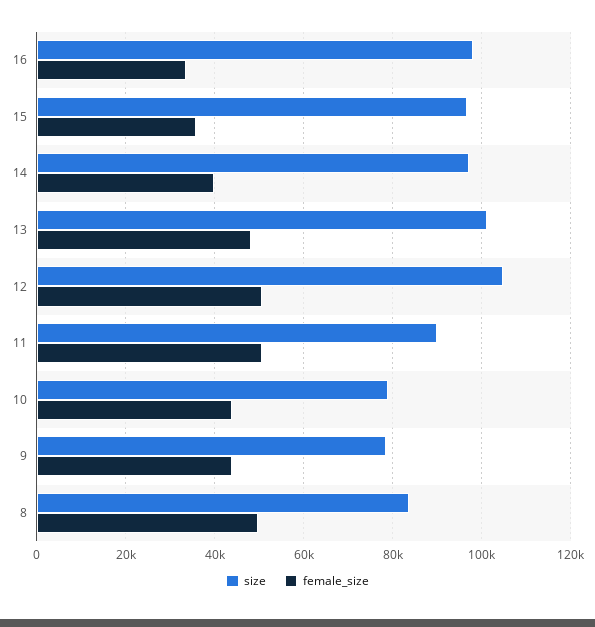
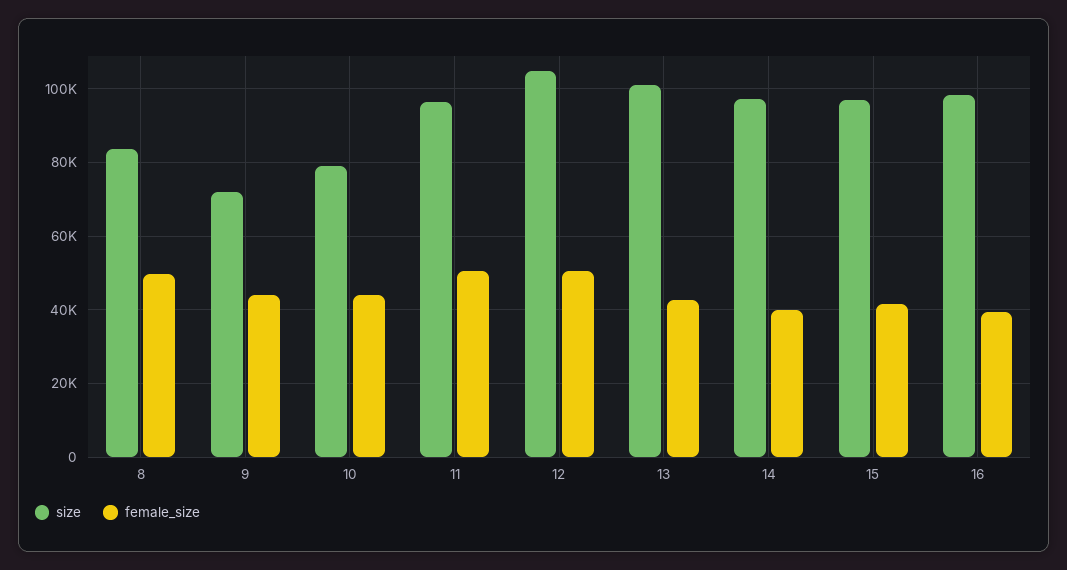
  {
    "size": {
      "16": 98000,
      "15": 96000,
      "14": 98000,
      "13": 102000,
      "12": 104000,
-     "11": 90000,
+     "11": 96000,
      "10": 78000,
-     "9": 78000,
+     "9": 72000,
      "8": 84000
    },
    "female_size": {
-     "16": 34000,
+     "16": 40000,
-     "15": 36000,
+     "15": 42000,
      "14": 40000,
-     "13": 48000,
+     "13": 42000,
      "12": 50000,
      "11": 50000,
      "10": 44000,
      "9": 44000,
      "8": 50000
    }
  }

